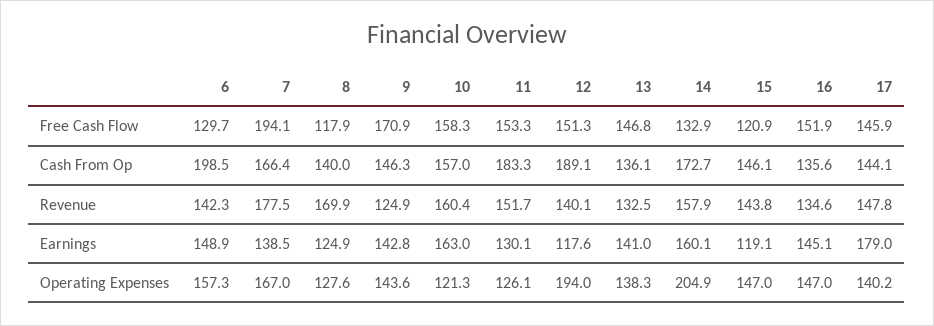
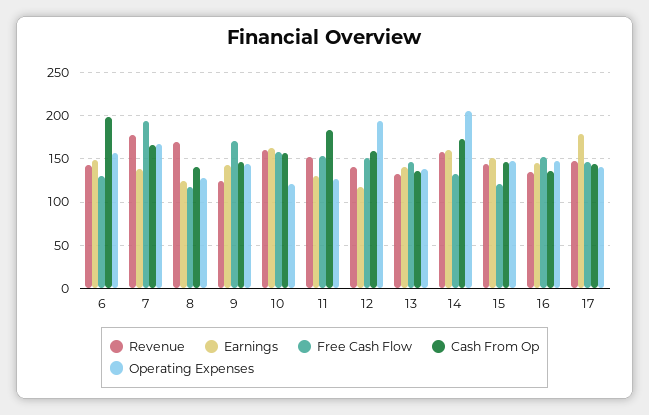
  {
    "Free Cash Flow": {
      "6": 129.7,
      "7": 194.1,
      "8": 117.9,
      "9": 170.9,
      "10": 158.3,
      "11": 153.3,
      "12": 151.3,
      "13": 146.8,
      "14": 132.9,
      "15": 120.9,
      "16": 151.9,
      "17": 145.9
    },
    "Cash From Op": {
      "6": 198.5,
      "7": 166.4,
      "8": 140,
      "9": 146.3,
      "10": 157,
      "11": 183.3,
-     "12": 189.1,
+     "12": 160,
      "13": 136.1,
      "14": 172.7,
      "15": 146.1,
      "16": 135.6,
      "17": 144.1
    },
    "Revenue": {
      "6": 142.3,
      "7": 177.5,
      "8": 169.9,
      "9": 124.9,
      "10": 160.4,
      "11": 151.7,
      "12": 140.1,
      "13": 132.5,
      "14": 157.9,
      "15": 143.8,
      "16": 134.6,
      "17": 147.8
    },
    "Earnings": {
      "6": 148.9,
      "7": 138.5,
      "8": 124.9,
      "9": 142.8,
      "10": 163,
      "11": 130.1,
      "12": 117.6,
      "13": 141,
      "14": 160.1,
-     "15": 119.1,
+     "15": 150,
      "16": 145.1,
      "17": 179
    },
    "Operating Expenses": {
      "6": 157.3,
      "7": 167,
      "8": 127.6,
      "9": 143.6,
      "10": 121.3,
      "11": 126.1,
      "12": 194,
      "13": 138.3,
      "14": 204.9,
      "15": 147,
      "16": 147,
      "17": 140.2
    }
  }

